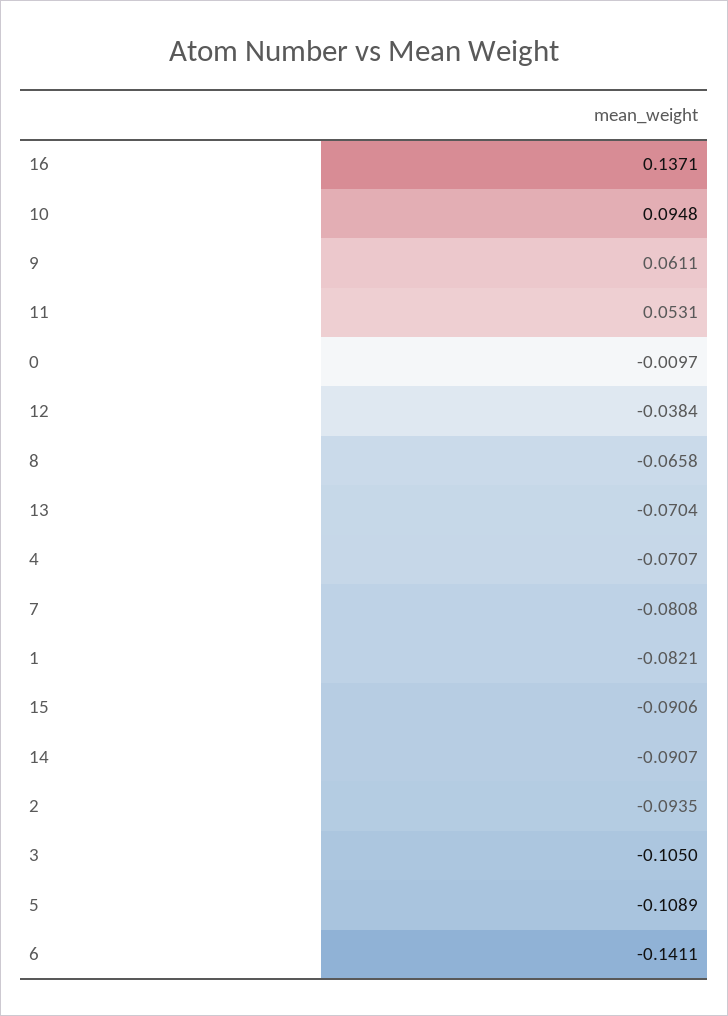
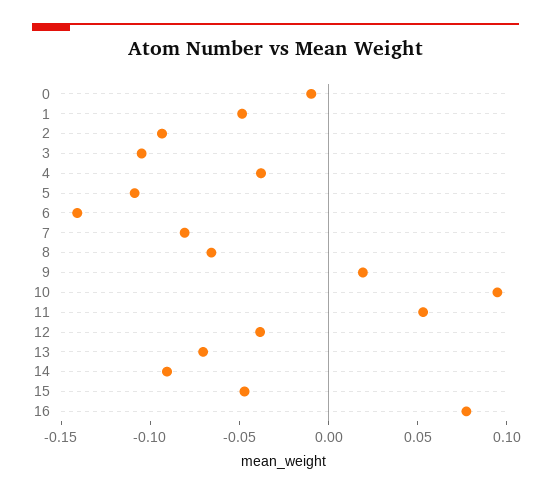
  {
-   "16": 0.1371,
+   "16": 0.08,
    "10": 0.0948,
-   "9": 0.0611,
+   "9": 0.02,
    "11": 0.0531,
    "0": -0.0097,
    "12": -0.0384,
    "8": -0.0658,
    "13": -0.0704,
-   "4": -0.0707,
+   "4": -0.04,
    "7": -0.0808,
-   "1": -0.0821,
+   "1": -0.05,
-   "15": -0.0906,
+   "15": -0.05,
    "14": -0.0907,
    "2": -0.0935,
    "3": -0.105,
    "5": -0.1089,
    "6": -0.1411
  }

